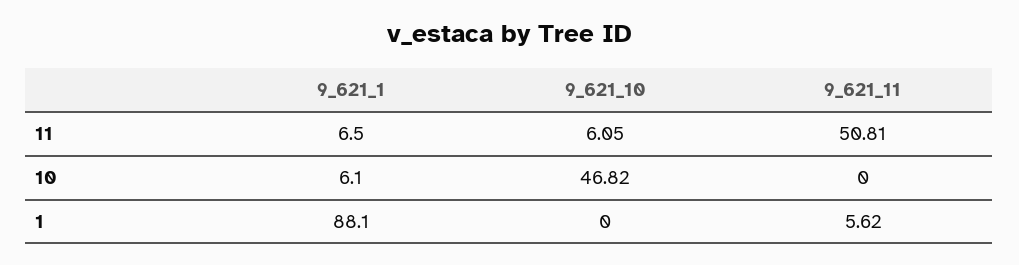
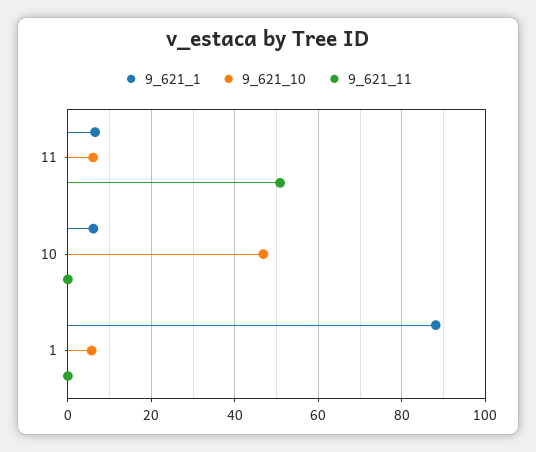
  {
    "9_621_1": {
      "11": 6.5,
      "10": 6.1,
      "1": 88.1
    },
    "9_621_10": {
      "11": 6.05,
      "10": 46.82,
-     "1": 0
+     "1": 6
    },
    "9_621_11": {
      "11": 50.81,
      "10": 0,
-     "1": 5.62
+     "1": 0
    }
  }

